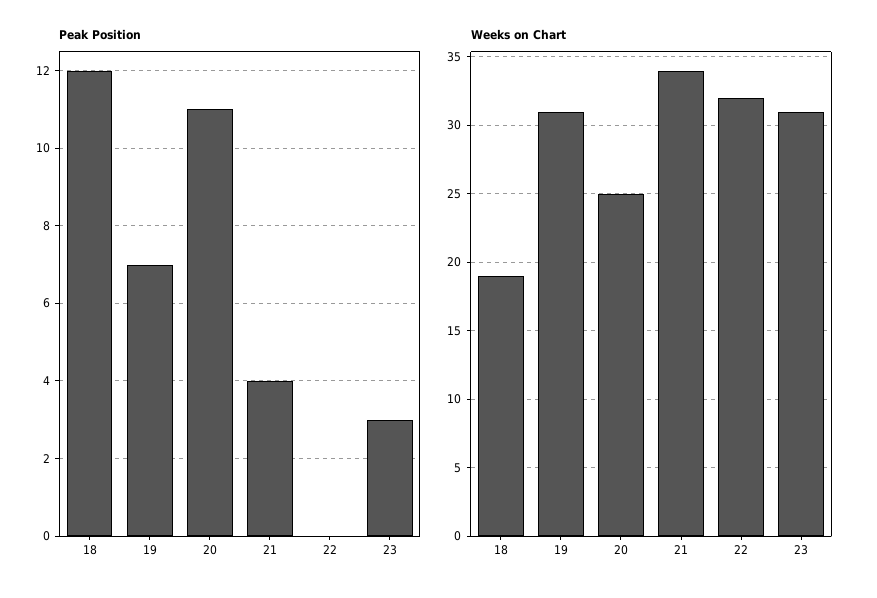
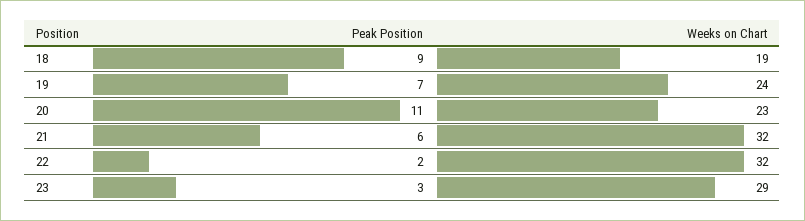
  {
    "Peak Position": {
-     "18": 12,
+     "18": 9,
      "19": 7,
      "20": 11,
-     "21": 4,
+     "21": 6,
-     "22": 0,
+     "22": 2,
      "23": 3
    },
    "Weeks on Chart": {
      "18": 19,
-     "19": 31,
+     "19": 24,
-     "20": 25,
+     "20": 23,
-     "21": 34,
+     "21": 32,
      "22": 32,
-     "23": 31
+     "23": 29
    }
  }

